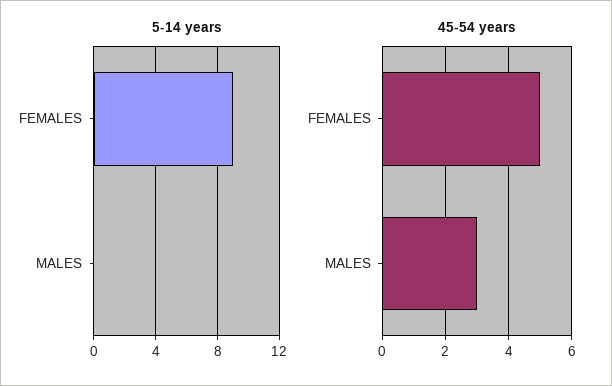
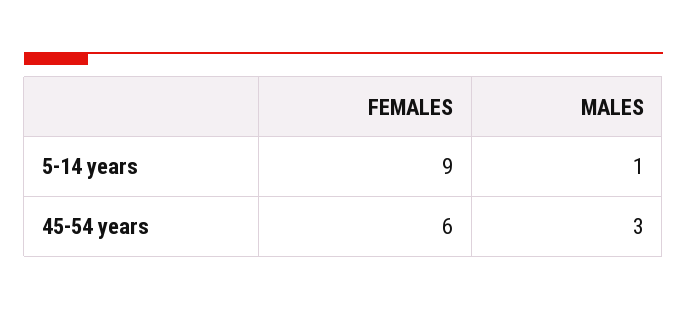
  {
    "5-14 years": {
      "FEMALES": 9,
-     "MALES": 0
+     "MALES": 1
    },
    "45-54 years": {
-     "FEMALES": 5,
+     "FEMALES": 6,
      "MALES": 3
    }
  }

